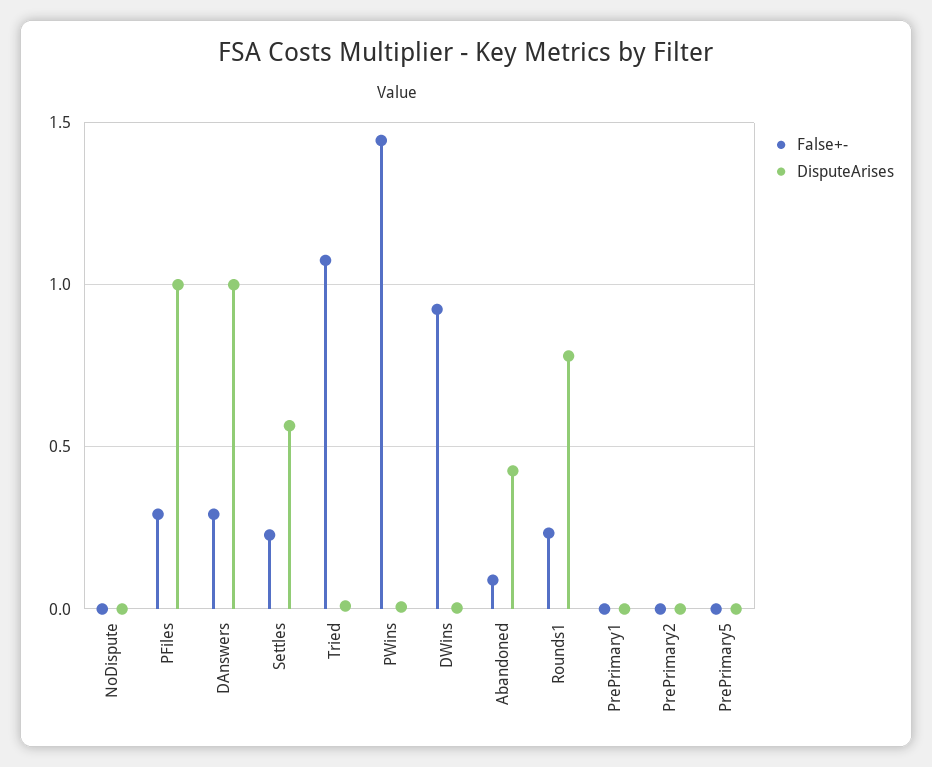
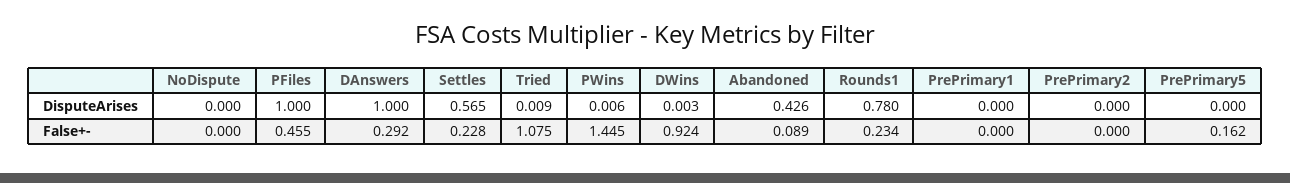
  {
    "False+-": {
      "NoDispute": 0,
-     "PFiles": 0.3,
+     "PFiles": 0.455,
      "DAnswers": 0.292,
      "Settles": 0.228,
      "Tried": 1.075,
      "PWins": 1.445,
      "DWins": 0.924,
      "Abandoned": 0.089,
      "Rounds1": 0.234,
      "PrePrimary1": 0,
      "PrePrimary2": 0,
-     "PrePrimary5": 0
+     "PrePrimary5": 0.162
    },
    "DisputeArises": {
      "NoDispute": 0,
      "PFiles": 1,
      "DAnswers": 1,
      "Settles": 0.565,
      "Tried": 0.009,
      "PWins": 0.006,
      "DWins": 0.003,
      "Abandoned": 0.426,
      "Rounds1": 0.78,
      "PrePrimary1": 0,
      "PrePrimary2": 0,
      "PrePrimary5": 0
    }
  }

